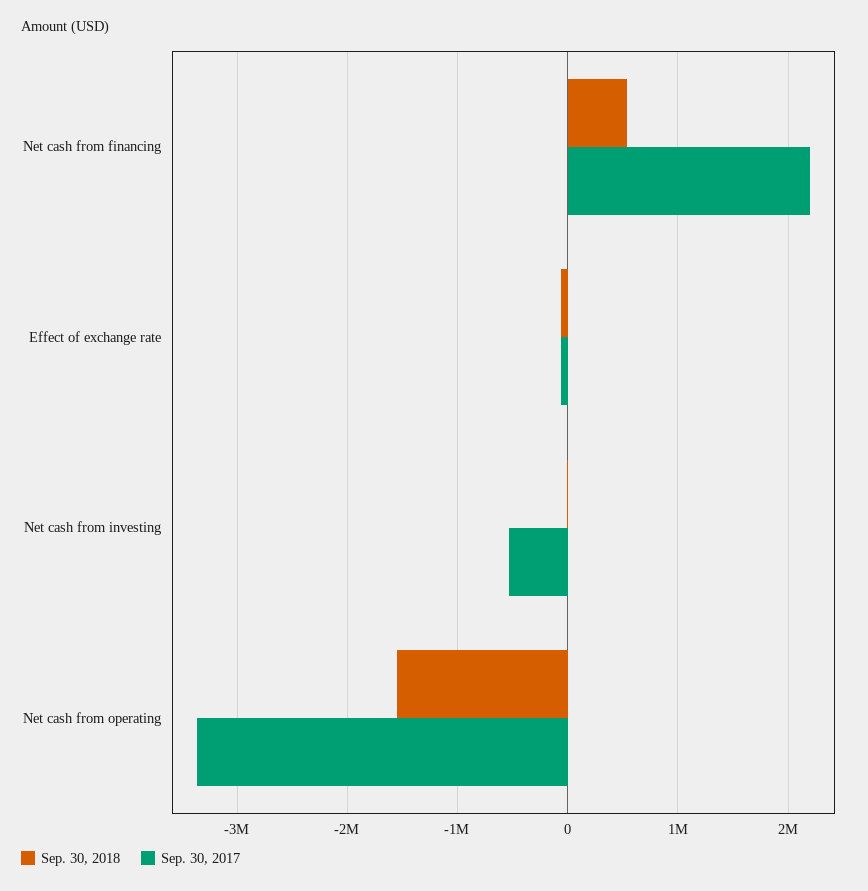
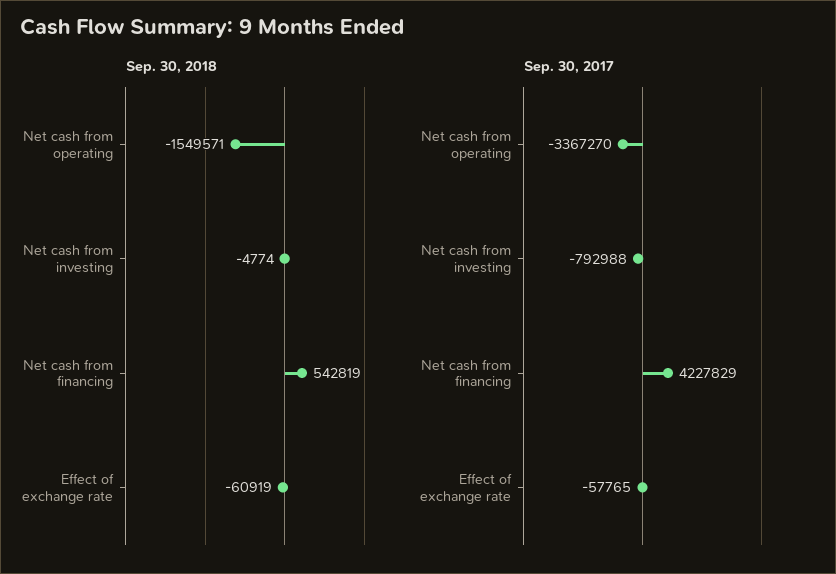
  {
    "Sep. 30, 2018": {
      "Net cash from financing": 542819,
      "Effect of exchange rate": -60919,
      "Net cash from investing": -4774,
      "Net cash from operating": -1549571
    },
    "Sep. 30, 2017": {
-     "Net cash from financing": 2200000,
+     "Net cash from financing": 4227829,
      "Effect of exchange rate": -57765,
-     "Net cash from investing": -500000,
+     "Net cash from investing": -792988,
      "Net cash from operating": -3367270
    }
  }

